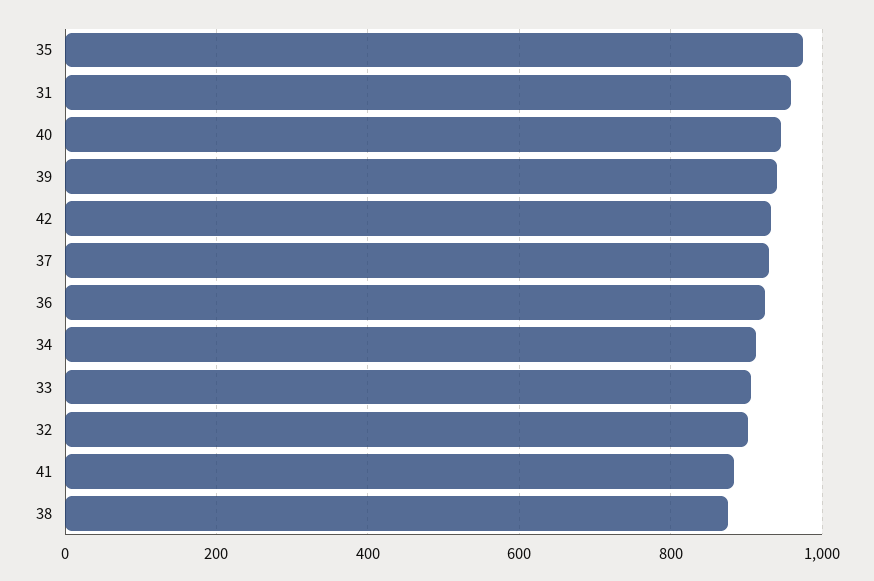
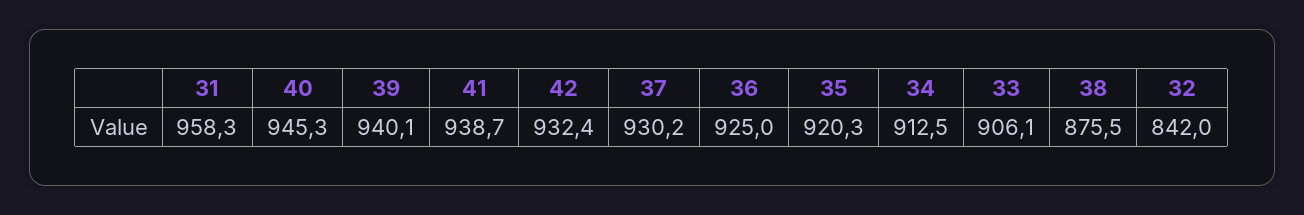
  {
-   "35": 980,
+   "35": 920.3,
    "31": 958.3,
    "40": 945.3,
    "39": 940.1,
    "42": 932.4,
    "37": 930.2,
    "36": 925,
    "34": 912.5,
    "33": 906.1,
-   "32": 900,
+   "32": 842,
-   "41": 880,
+   "41": 938.7,
    "38": 875.5
  }

